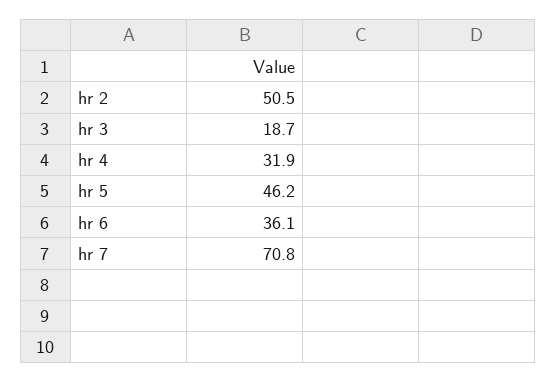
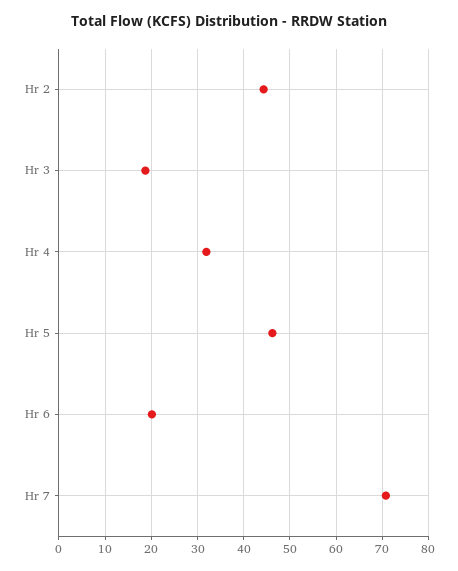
  {
-   "hr 2": 50.5,
+   "hr 2": 44,
    "hr 3": 18.7,
    "hr 4": 31.9,
    "hr 5": 46.2,
-   "hr 6": 36.1,
+   "hr 6": 20,
    "hr 7": 70.8
  }

